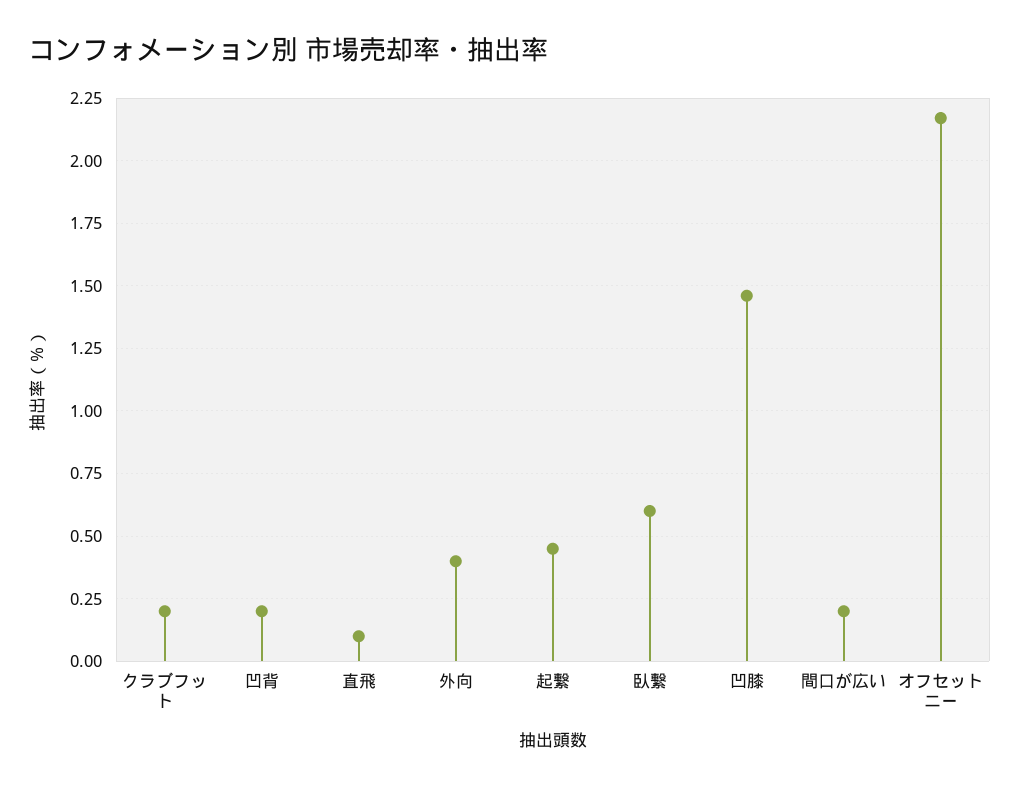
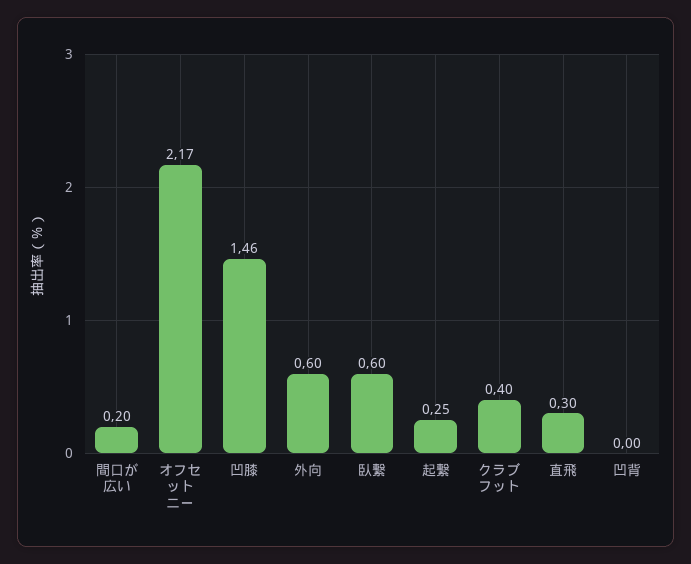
  {
-   "クラブフット": 0.2,
+   "クラブフット": 0.4,
-   "凹背": 0.2,
+   "凹背": 0,
-   "直飛": 0.1,
+   "直飛": 0.3,
-   "外向": 0.4,
+   "外向": 0.6,
-   "起繋": 0.45,
+   "起繋": 0.25,
    "臥繋": 0.6,
    "凹膝": 1.46,
    "間口が広い": 0.2,
    "オフセットニー": 2.17
  }

